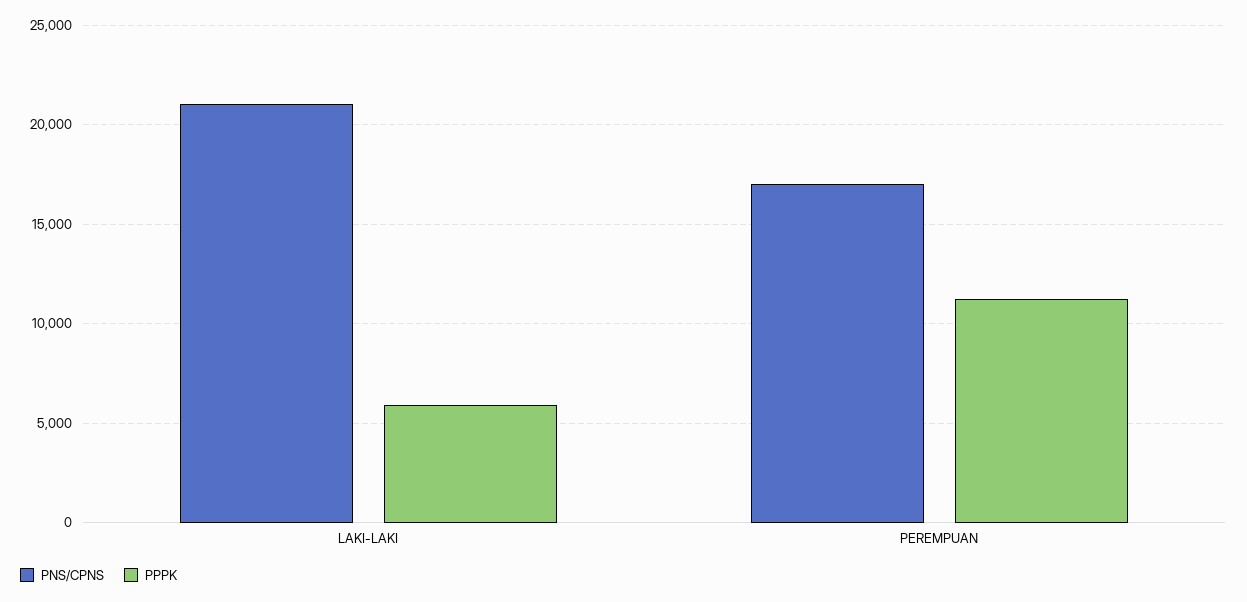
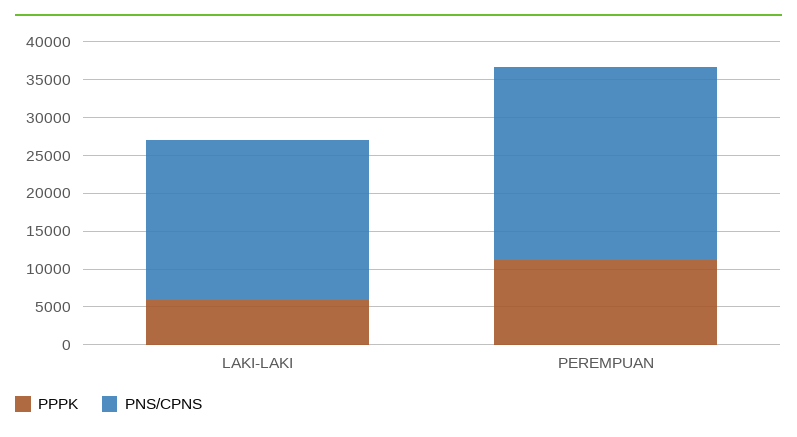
  {
    "PNS/CPNS": {
      "LAKI-LAKI": 21000,
-     "PEREMPUAN": 17000
+     "PEREMPUAN": 25000
    },
    "PPPK": {
      "LAKI-LAKI": 6000,
      "PEREMPUAN": 11000
    }
  }

